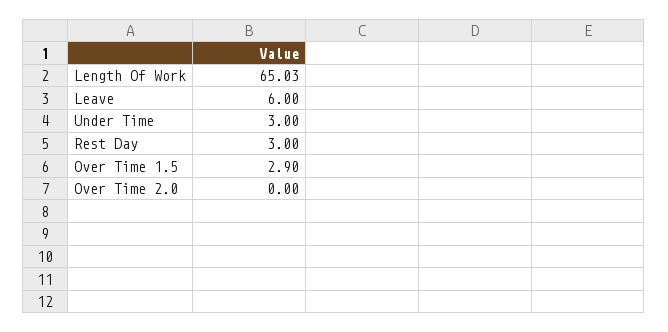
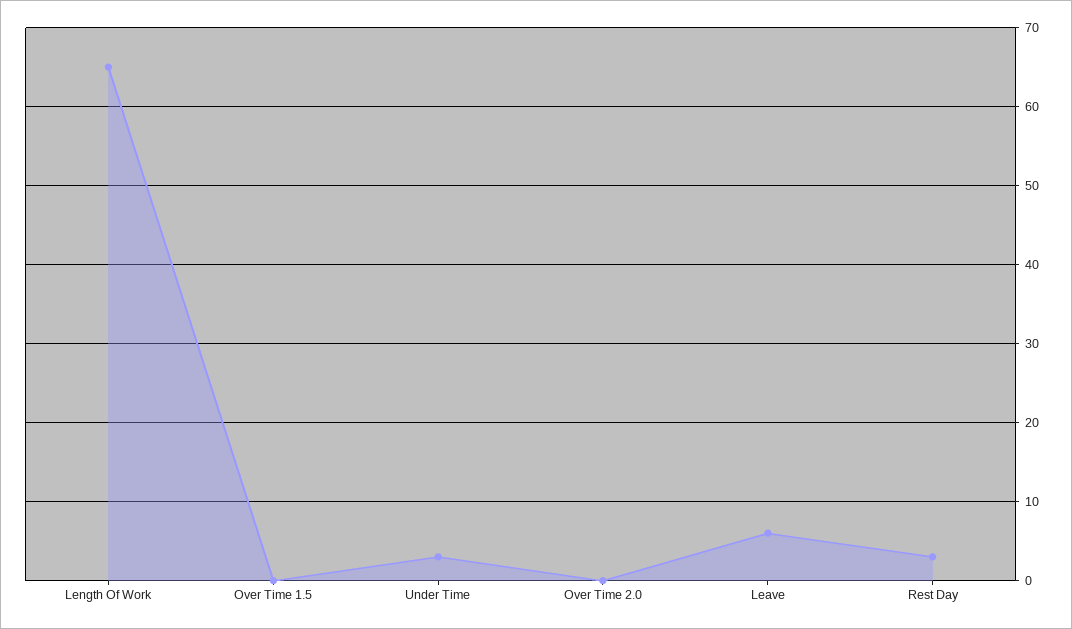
  {
    "Length Of Work": 65.03,
    "Leave": 6,
    "Under Time": 3,
    "Rest Day": 3,
-   "Over Time 1.5": 2.9,
+   "Over Time 1.5": 0,
    "Over Time 2.0": 0
  }

